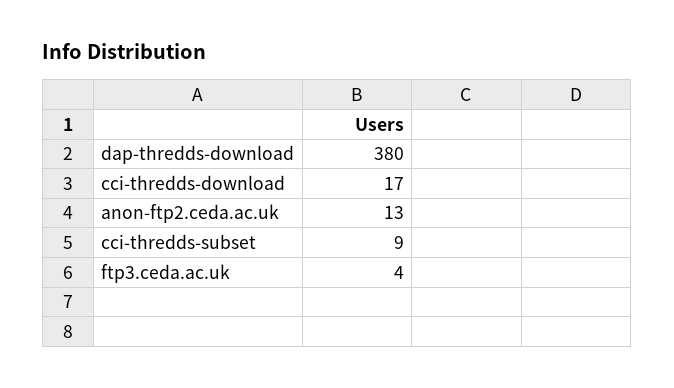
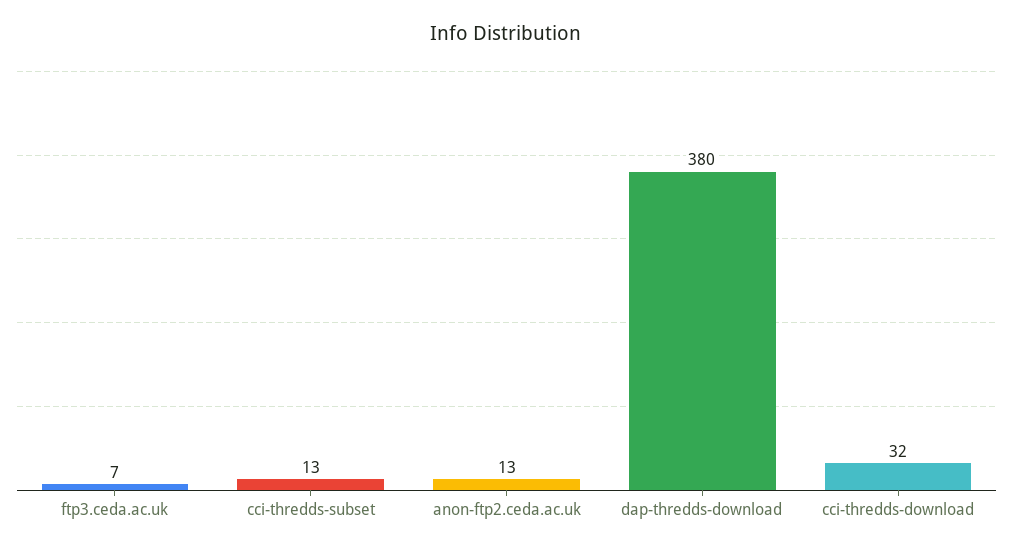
  {
    "dap-thredds-download": 380,
-   "cci-thredds-download": 17,
+   "cci-thredds-download": 32,
    "anon-ftp2.ceda.ac.uk": 13,
-   "cci-thredds-subset": 9,
+   "cci-thredds-subset": 13,
-   "ftp3.ceda.ac.uk": 4
+   "ftp3.ceda.ac.uk": 7
  }

